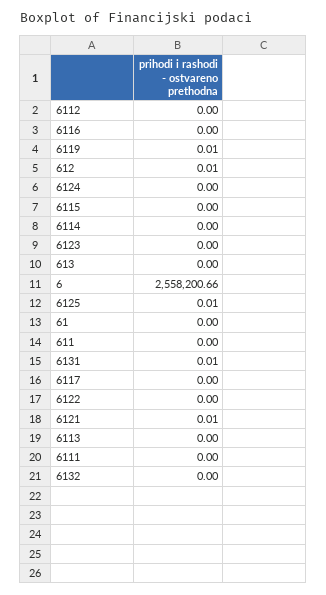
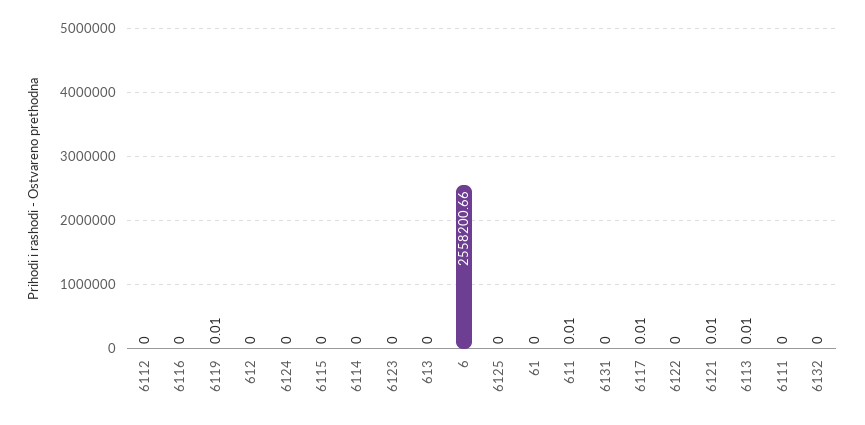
  {
    "6112": 0,
    "6116": 0,
    "6119": 0.01,
-   "612": 0.01,
+   "612": 0,
    "6124": 0,
    "6115": 0,
    "6114": 0,
    "6123": 0,
    "613": 0,
    "6": 2558200.66,
-   "6125": 0.01,
+   "6125": 0,
    "61": 0,
-   "611": 0,
+   "611": 0.01,
-   "6131": 0.01,
+   "6131": 0,
-   "6117": 0,
+   "6117": 0.01,
    "6122": 0,
    "6121": 0.01,
-   "6113": 0,
+   "6113": 0.01,
    "6111": 0,
    "6132": 0
  }

